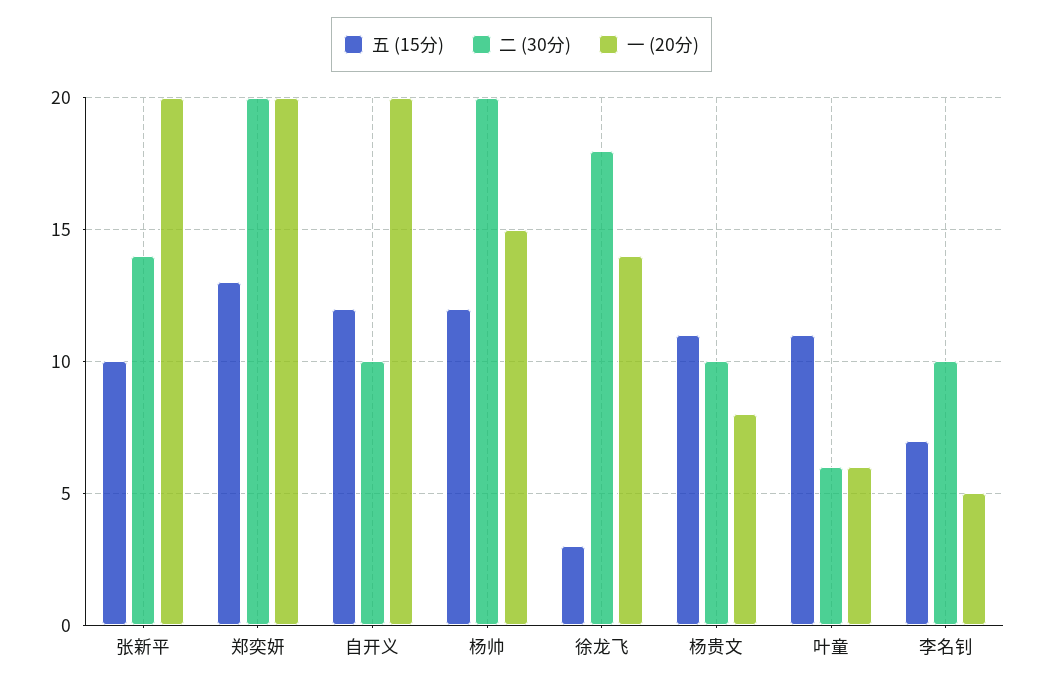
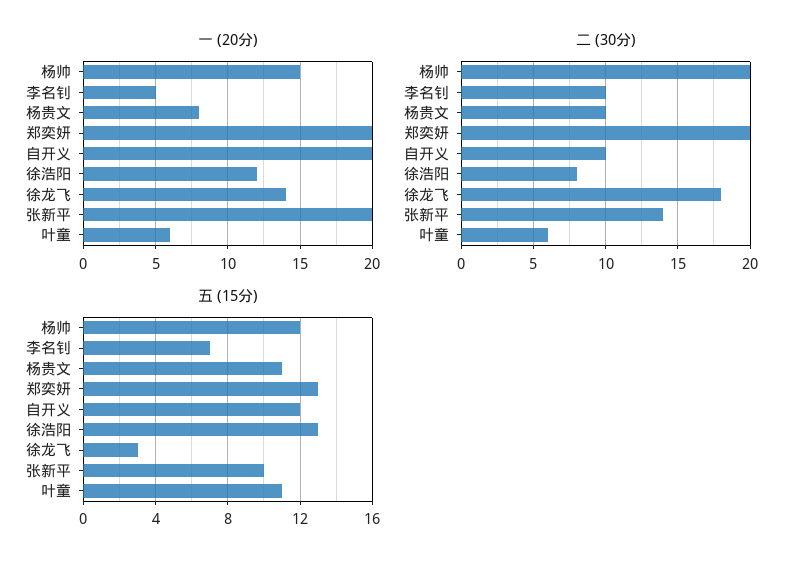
  {
    "五 (15分)": {
      "张新平": 10,
      "郑奕妍": 13,
      "自开义": 12,
      "杨帅": 12,
      "徐龙飞": 3,
      "杨贵文": 11,
      "叶童": 11,
-     "李名钊": 7
+     "李名钊": 7,
+     "徐浩阳": 13
    },
    "二 (30分)": {
      "张新平": 14,
      "郑奕妍": 20,
      "自开义": 10,
      "杨帅": 20,
      "徐龙飞": 18,
      "杨贵文": 10,
      "叶童": 6,
-     "李名钊": 10
+     "李名钊": 10,
+     "徐浩阳": 8
    },
    "一 (20分)": {
      "张新平": 20,
      "郑奕妍": 20,
      "自开义": 20,
      "杨帅": 15,
      "徐龙飞": 14,
      "杨贵文": 8,
      "叶童": 6,
-     "李名钊": 5
+     "李名钊": 5,
+     "徐浩阳": 12
    }
  }

